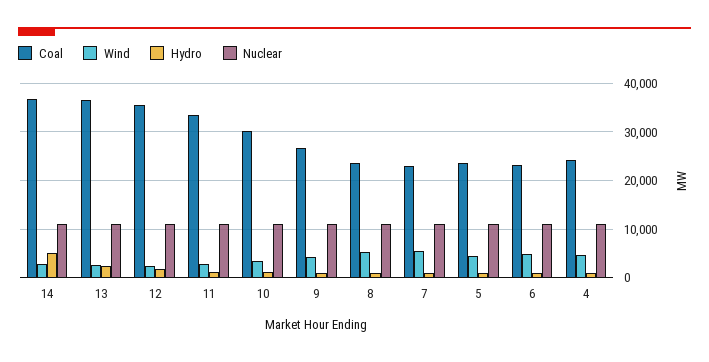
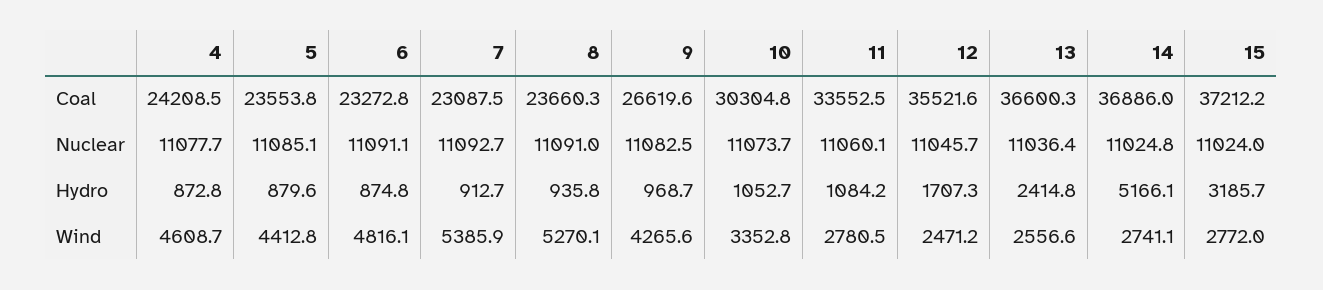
  {
    "Coal": {
      "14": 36886,
      "13": 36600.3,
      "12": 35521.6,
      "11": 33552.5,
      "10": 30304.8,
      "9": 26619.6,
      "8": 23660.3,
      "7": 23087.5,
      "5": 23553.8,
      "6": 23272.8,
-     "4": 24208.5
+     "4": 24208.5,
+     "15": 37212.2
    },
    "Wind": {
      "14": 2741.1,
      "13": 2556.6,
      "12": 2471.2,
      "11": 2780.5,
      "10": 3352.8,
      "9": 4265.6,
      "8": 5270.1,
      "7": 5385.9,
      "5": 4412.8,
      "6": 4816.1,
-     "4": 4608.7
+     "4": 4608.7,
+     "15": 2772
    },
    "Hydro": {
      "14": 5166.1,
      "13": 2414.8,
      "12": 1707.3,
      "11": 1084.2,
      "10": 1052.7,
      "9": 968.7,
      "8": 935.8,
      "7": 912.7,
      "5": 879.6,
      "6": 874.8,
-     "4": 872.8
+     "4": 872.8,
+     "15": 3185.7
    },
    "Nuclear": {
      "14": 11024.8,
      "13": 11036.4,
      "12": 11045.7,
      "11": 11060.1,
      "10": 11073.7,
      "9": 11082.5,
      "8": 11091,
      "7": 11092.7,
      "5": 11085.1,
      "6": 11091.1,
-     "4": 11077.7
+     "4": 11077.7,
+     "15": 11024
    }
  }

